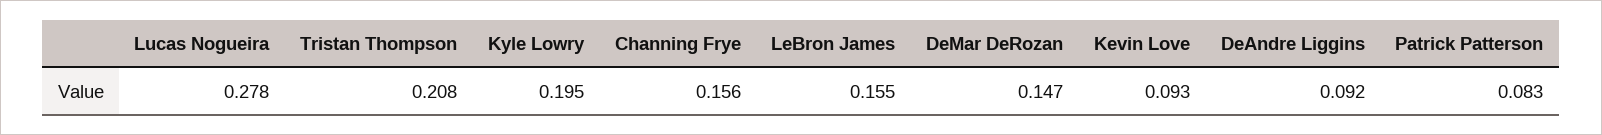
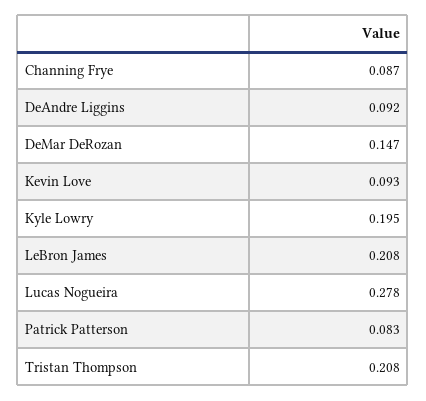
  {
    "Lucas Nogueira": 0.278,
    "Tristan Thompson": 0.208,
    "Kyle Lowry": 0.195,
-   "Channing Frye": 0.156,
+   "Channing Frye": 0.087,
-   "LeBron James": 0.155,
+   "LeBron James": 0.208,
    "DeMar DeRozan": 0.147,
    "Kevin Love": 0.093,
    "DeAndre Liggins": 0.092,
    "Patrick Patterson": 0.083
  }

